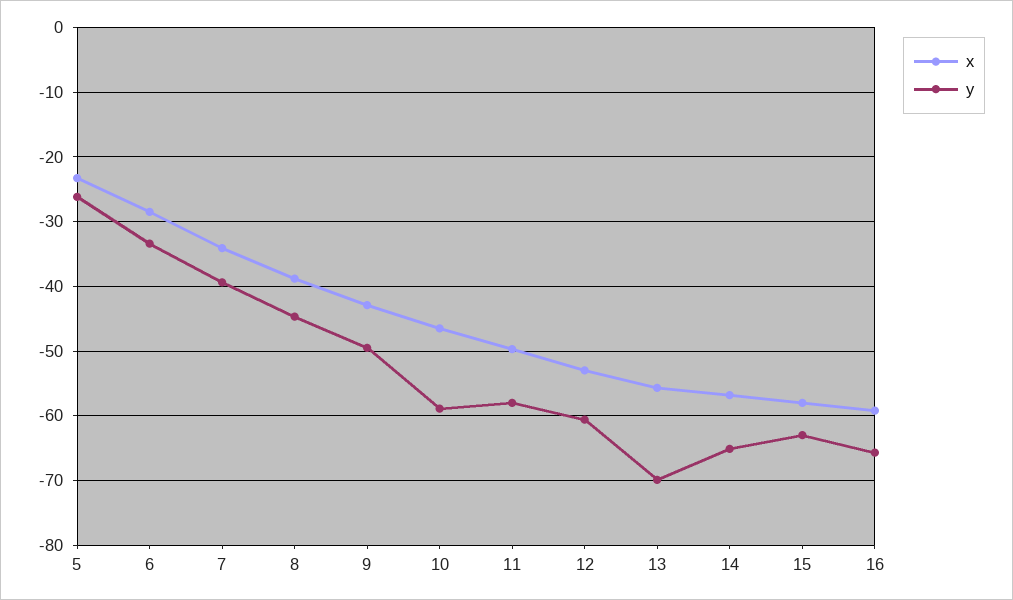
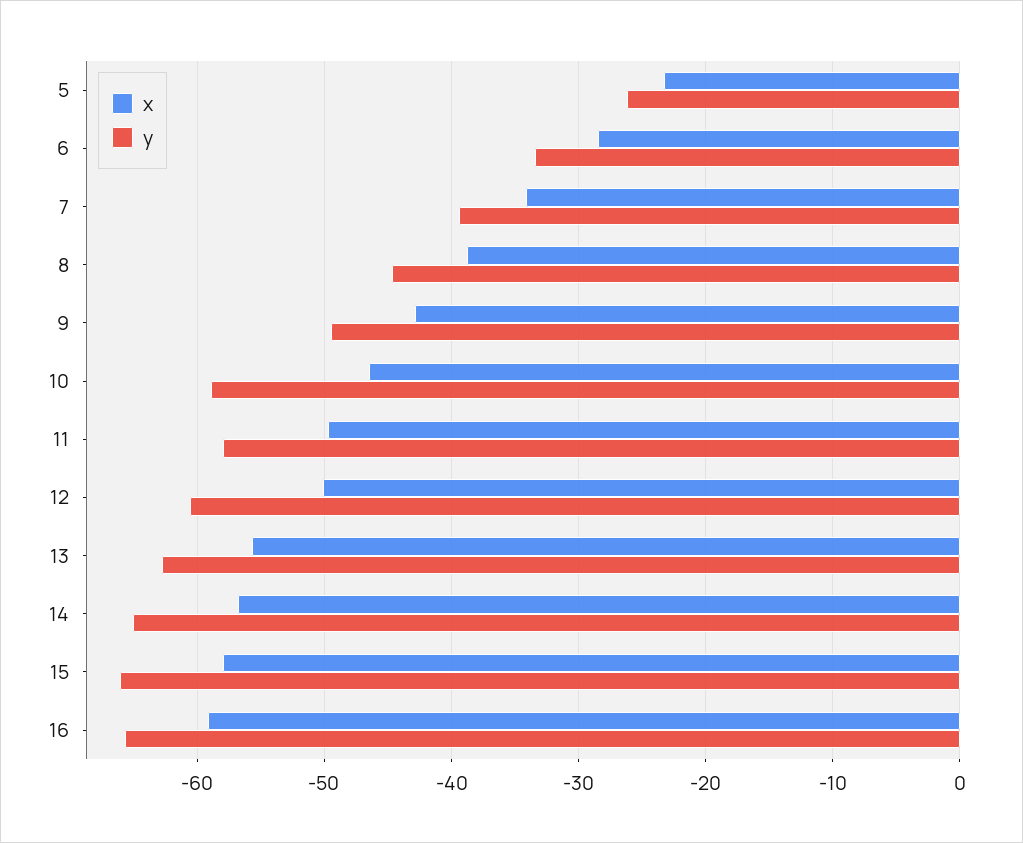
  {
    "x": {
      "5": -23,
      "6": -29,
      "7": -34,
      "8": -39,
      "9": -43,
      "10": -47,
      "11": -50,
-     "12": -53,
+     "12": -50,
      "13": -56,
      "14": -57,
      "15": -58,
      "16": -59
    },
    "y": {
      "5": -26,
      "6": -33,
      "7": -39,
      "8": -45,
      "9": -50,
      "10": -59,
      "11": -58,
      "12": -61,
-     "13": -70,
+     "13": -63,
      "14": -65,
-     "15": -63,
+     "15": -66,
      "16": -66
    }
  }

